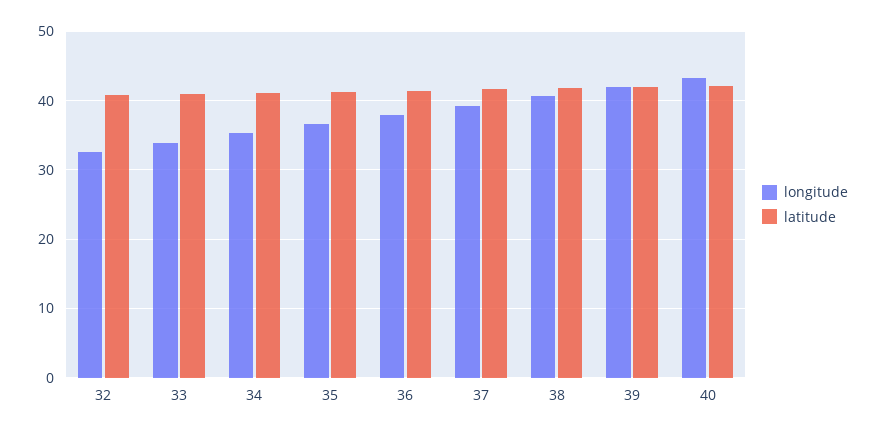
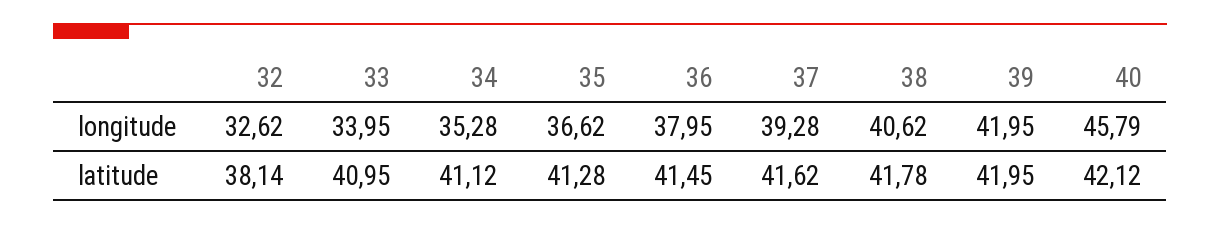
  {
    "longitude": {
      "32": 32.62,
      "33": 33.95,
      "34": 35.28,
      "35": 36.62,
      "36": 37.95,
      "37": 39.28,
      "38": 40.62,
      "39": 41.95,
-     "40": 43
+     "40": 45.79
    },
    "latitude": {
-     "32": 41,
+     "32": 38.14,
      "33": 40.95,
      "34": 41.12,
      "35": 41.28,
      "36": 41.45,
      "37": 41.62,
      "38": 41.78,
      "39": 41.95,
      "40": 42.12
    }
  }

